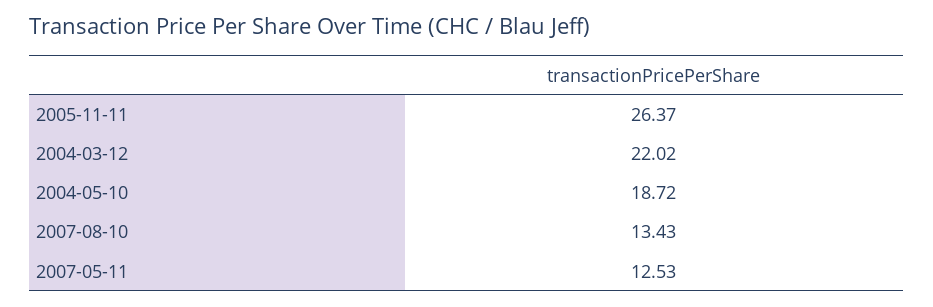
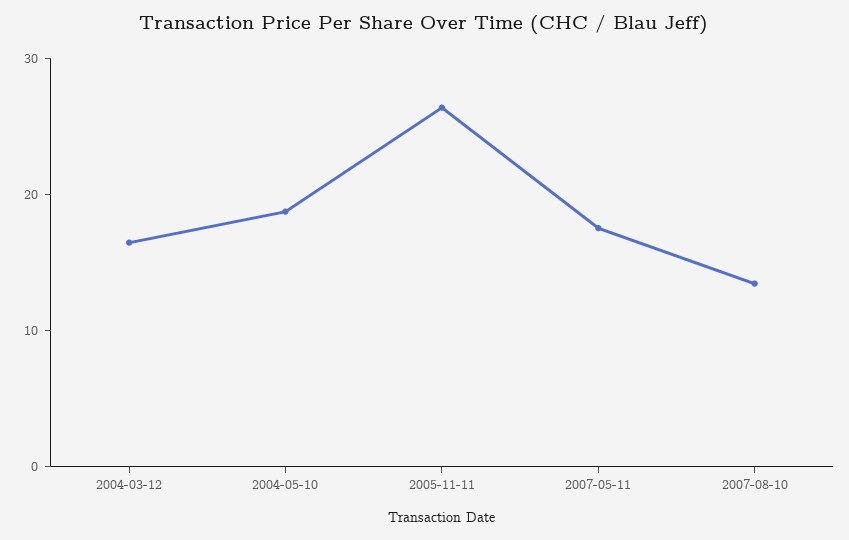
  {
    "2005-11-11": 26.37,
-   "2004-03-12": 22.02,
+   "2004-03-12": 16,
    "2004-05-10": 18.72,
    "2007-08-10": 13.43,
-   "2007-05-11": 12.53
+   "2007-05-11": 18
  }

